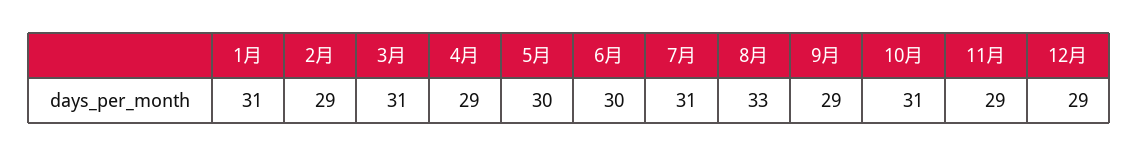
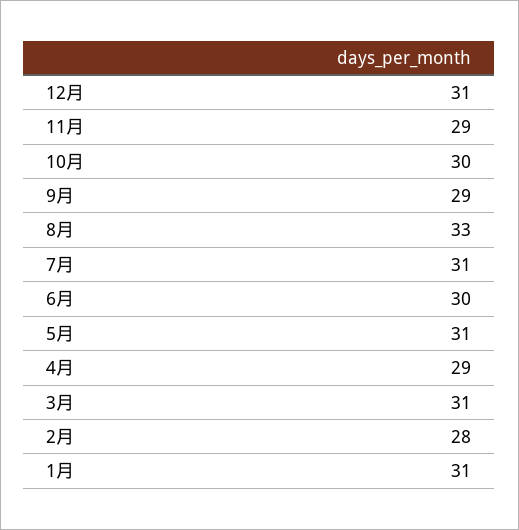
  {
    "1月": 31,
-   "2月": 29,
+   "2月": 28,
    "3月": 31,
    "4月": 29,
-   "5月": 30,
+   "5月": 31,
    "6月": 30,
    "7月": 31,
    "8月": 33,
    "9月": 29,
-   "10月": 31,
+   "10月": 30,
    "11月": 29,
-   "12月": 29
+   "12月": 31
  }

